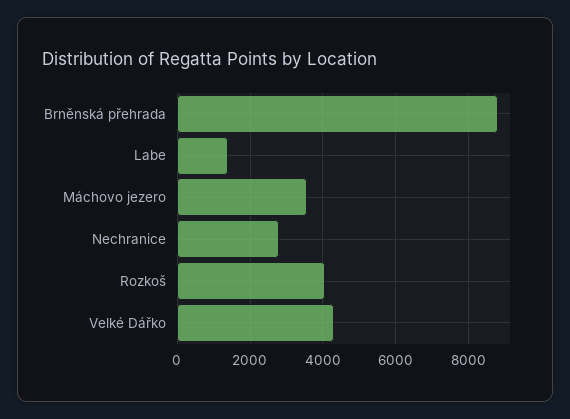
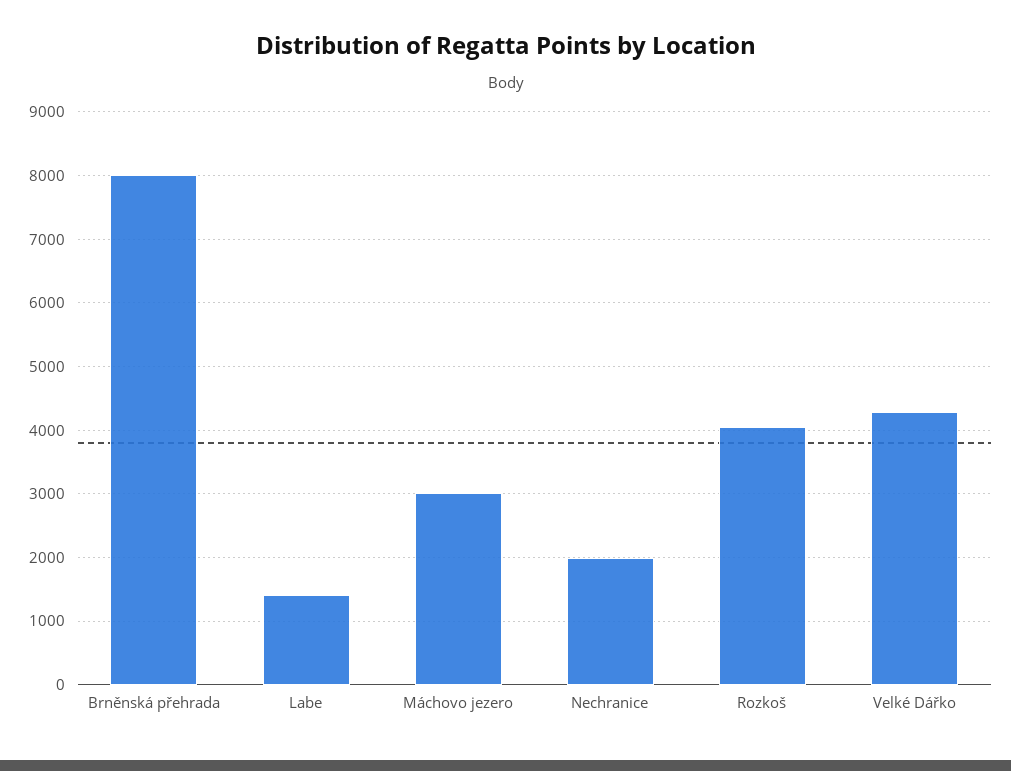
  {
-   "Brněnská přehrada": 8800,
+   "Brněnská přehrada": 8000,
    "Labe": 1400,
-   "Máchovo jezero": 3600,
+   "Máchovo jezero": 3000,
-   "Nechranice": 2800,
+   "Nechranice": 2000,
    "Rozkoš": 4000,
    "Velké Dářko": 4300
  }

